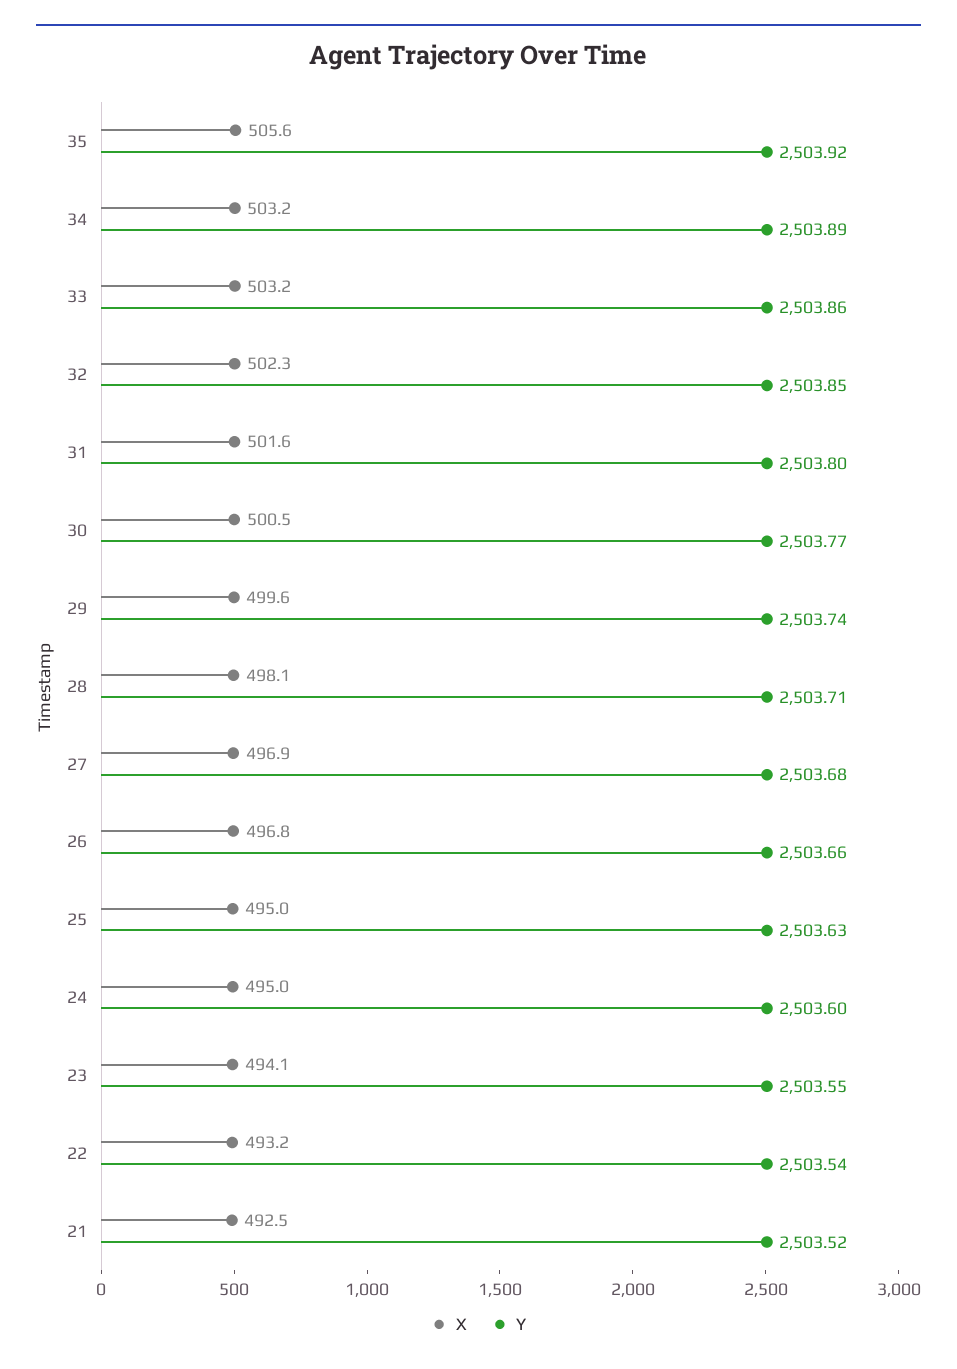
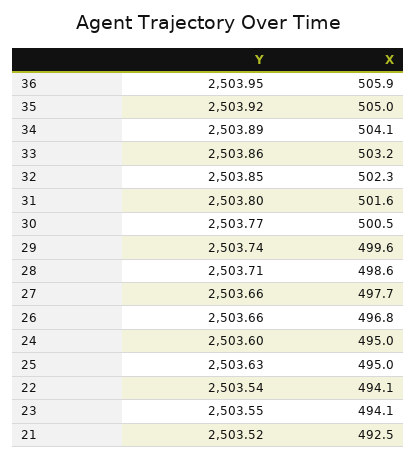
  {
    "X": {
-     "35": 505.6,
+     "35": 505,
-     "34": 503.2,
+     "34": 504.1,
      "33": 503.2,
      "32": 502.3,
      "31": 501.6,
      "30": 500.5,
      "29": 499.6,
-     "28": 498.1,
+     "28": 498.6,
-     "27": 496.9,
+     "27": 497.7,
      "26": 496.8,
      "25": 495,
      "24": 495,
      "23": 494.1,
-     "22": 493.2,
+     "22": 494.1,
-     "21": 492.5
+     "21": 492.5,
+     "36": 505.9
    },
    "Y": {
      "35": 2503.92,
      "34": 2503.89,
      "33": 2503.86,
      "32": 2503.85,
      "31": 2503.8,
      "30": 2503.77,
      "29": 2503.74,
      "28": 2503.71,
-     "27": 2503.68,
+     "27": 2503.66,
      "26": 2503.66,
      "25": 2503.63,
      "24": 2503.6,
      "23": 2503.55,
      "22": 2503.54,
-     "21": 2503.52
+     "21": 2503.52,
+     "36": 2503.95
    }
  }

